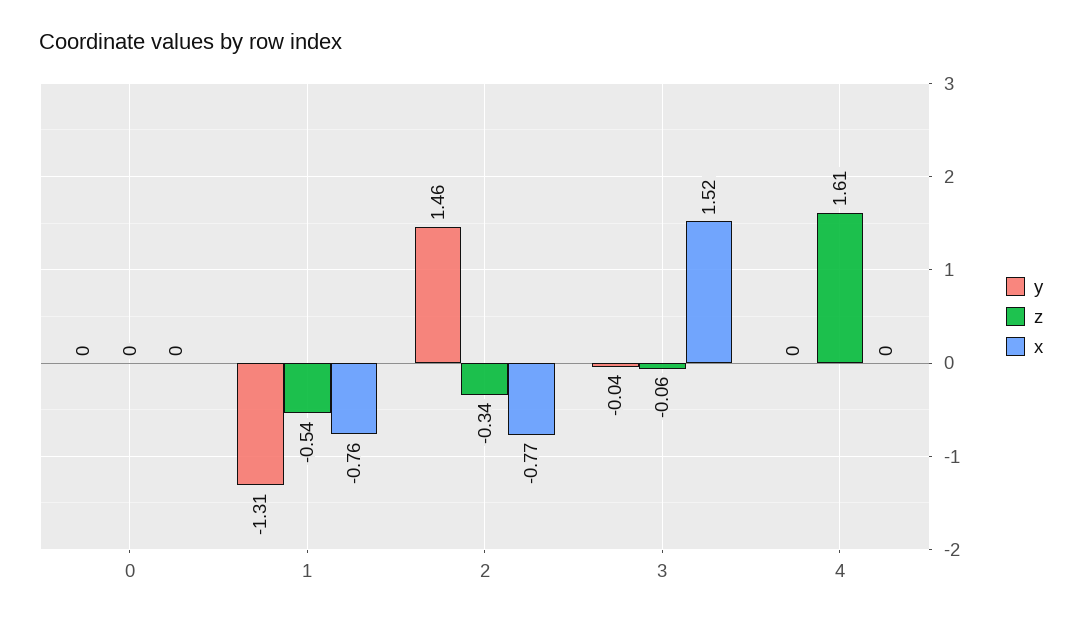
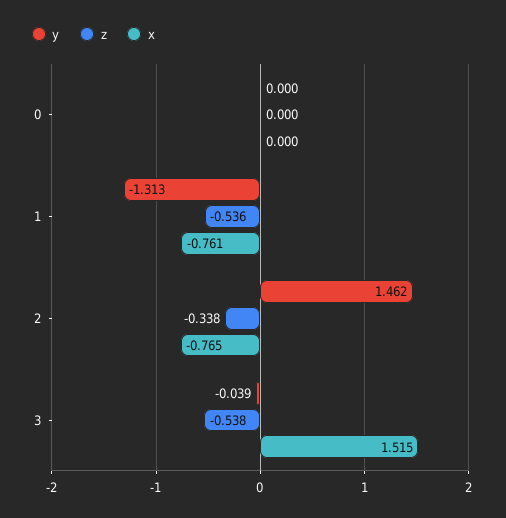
  {
    "y": {
      "0": 0,
      "1": -1.313,
      "2": 1.462,
-     "3": -0.039,
+     "3": -0.039
-     "4": 0
    },
    "z": {
      "0": 0,
      "1": -0.536,
      "2": -0.338,
-     "3": -0.06,
+     "3": -0.538
-     "4": 1.61
    },
    "x": {
      "0": 0,
      "1": -0.761,
      "2": -0.765,
-     "3": 1.515,
+     "3": 1.515
-     "4": 0
    }
  }

